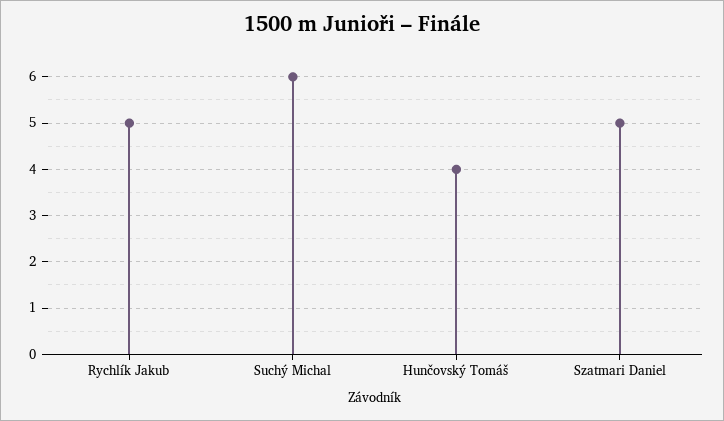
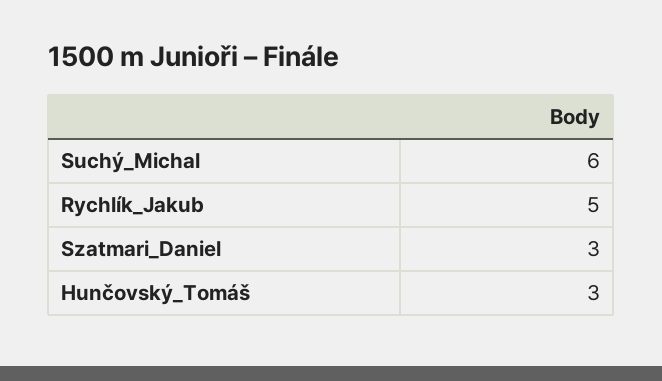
  {
    "Rychlík Jakub": 5,
    "Suchý Michal": 6,
-   "Hunčovský Tomáš": 4,
+   "Hunčovský Tomáš": 3,
-   "Szatmari Daniel": 5
+   "Szatmari Daniel": 3
  }

